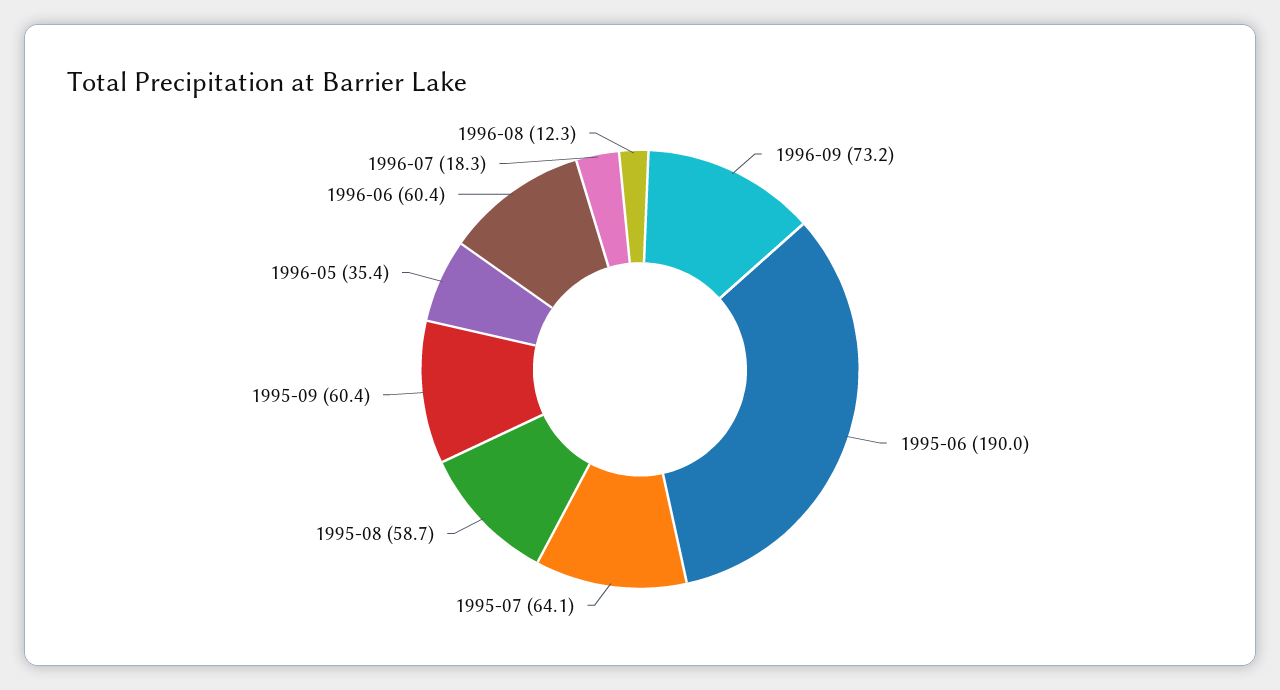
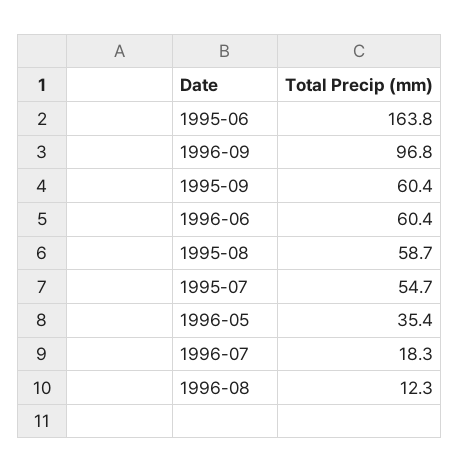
  {
-   "1996-09": 73.2,
+   "1996-09": 96.8,
-   "1995-06": 190,
+   "1995-06": 163.8,
-   "1995-07": 64.1,
+   "1995-07": 54.7,
    "1995-08": 58.7,
    "1995-09": 60.4,
    "1996-05": 35.4,
    "1996-06": 60.4,
    "1996-07": 18.3,
    "1996-08": 12.3
  }

